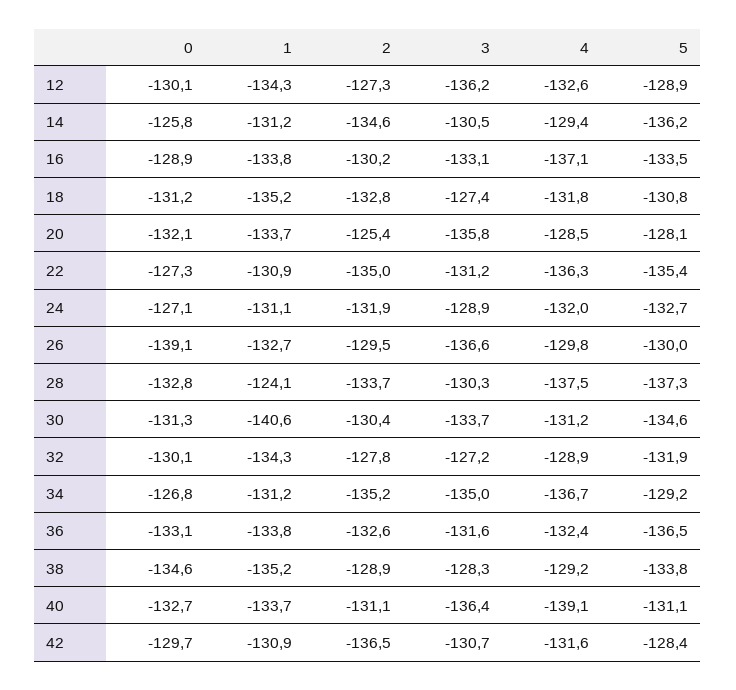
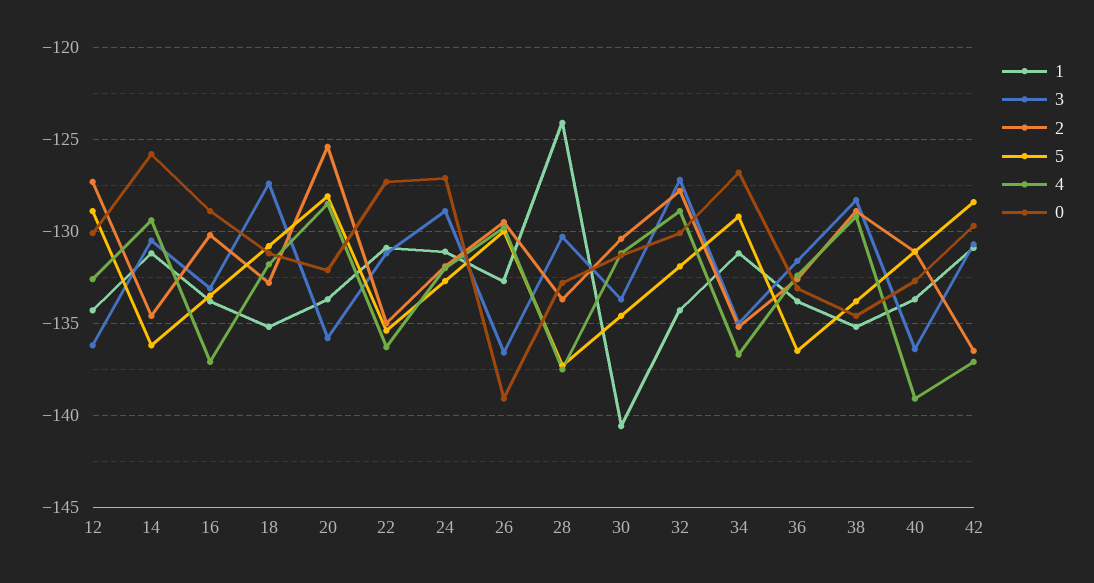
  {
    "0": {
      "12": -130.1,
      "14": -125.8,
      "16": -128.9,
      "18": -131.2,
      "20": -132.1,
      "22": -127.3,
      "24": -127.1,
      "26": -139.1,
      "28": -132.8,
      "30": -131.3,
      "32": -130.1,
      "34": -126.8,
      "36": -133.1,
      "38": -134.6,
      "40": -132.7,
      "42": -129.7
    },
    "1": {
      "12": -134.3,
      "14": -131.2,
      "16": -133.8,
      "18": -135.2,
      "20": -133.7,
      "22": -130.9,
      "24": -131.1,
      "26": -132.7,
      "28": -124.1,
      "30": -140.6,
      "32": -134.3,
      "34": -131.2,
      "36": -133.8,
      "38": -135.2,
      "40": -133.7,
      "42": -130.9
    },
    "2": {
      "12": -127.3,
      "14": -134.6,
      "16": -130.2,
      "18": -132.8,
      "20": -125.4,
      "22": -135,
      "24": -131.9,
      "26": -129.5,
      "28": -133.7,
      "30": -130.4,
      "32": -127.8,
      "34": -135.2,
      "36": -132.6,
      "38": -128.9,
      "40": -131.1,
      "42": -136.5
    },
    "3": {
      "12": -136.2,
      "14": -130.5,
      "16": -133.1,
      "18": -127.4,
      "20": -135.8,
      "22": -131.2,
      "24": -128.9,
      "26": -136.6,
      "28": -130.3,
      "30": -133.7,
      "32": -127.2,
      "34": -135,
      "36": -131.6,
      "38": -128.3,
      "40": -136.4,
      "42": -130.7
    },
    "4": {
      "12": -132.6,
      "14": -129.4,
      "16": -137.1,
      "18": -131.8,
      "20": -128.5,
      "22": -136.3,
      "24": -132,
      "26": -129.8,
      "28": -137.5,
      "30": -131.2,
      "32": -128.9,
      "34": -136.7,
      "36": -132.4,
      "38": -129.2,
      "40": -139.1,
-     "42": -131.6
+     "42": -137
    },
    "5": {
      "12": -128.9,
      "14": -136.2,
      "16": -133.5,
      "18": -130.8,
      "20": -128.1,
      "22": -135.4,
      "24": -132.7,
      "26": -130,
      "28": -137.3,
      "30": -134.6,
      "32": -131.9,
      "34": -129.2,
      "36": -136.5,
      "38": -133.8,
      "40": -131.1,
      "42": -128.4
    }
  }

